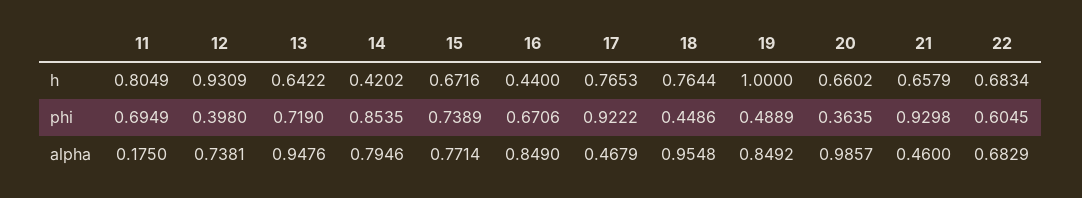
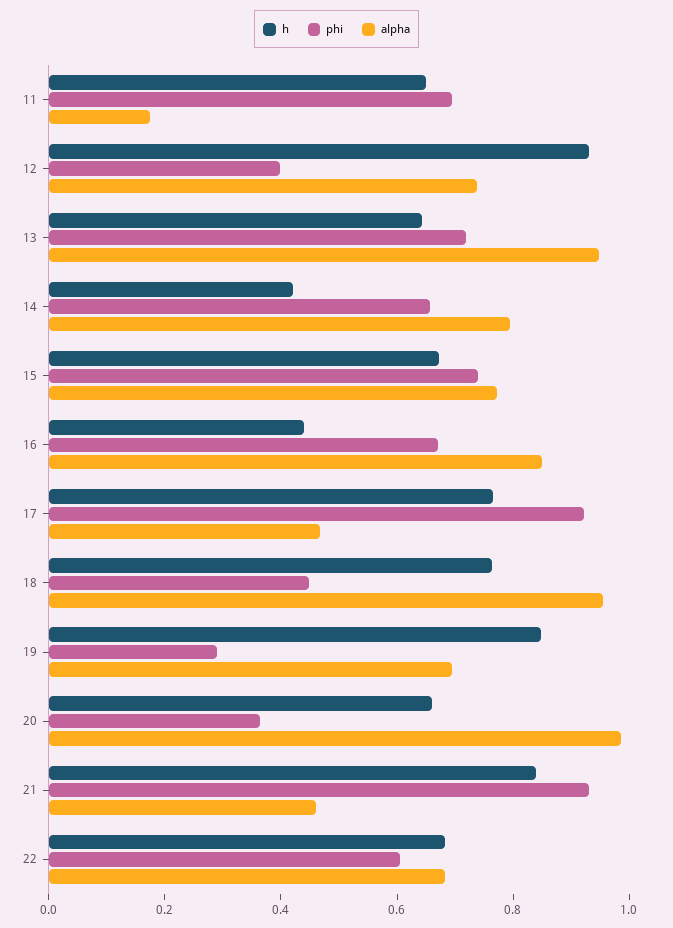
  {
    "h": {
-     "11": 0.8049,
+     "11": 0.65,
      "12": 0.9309,
      "13": 0.6422,
      "14": 0.4202,
      "15": 0.6716,
      "16": 0.44,
      "17": 0.7653,
      "18": 0.7644,
-     "19": 1,
+     "19": 0.85,
      "20": 0.6602,
-     "21": 0.6579,
+     "21": 0.85,
      "22": 0.6834
    },
    "phi": {
      "11": 0.6949,
      "12": 0.398,
      "13": 0.719,
-     "14": 0.8535,
+     "14": 0.65,
      "15": 0.7389,
      "16": 0.6706,
      "17": 0.9222,
      "18": 0.4486,
-     "19": 0.4889,
+     "19": 0.3,
      "20": 0.3635,
      "21": 0.9298,
      "22": 0.6045
    },
    "alpha": {
      "11": 0.175,
      "12": 0.7381,
      "13": 0.9476,
      "14": 0.7946,
      "15": 0.7714,
      "16": 0.849,
      "17": 0.4679,
      "18": 0.9548,
-     "19": 0.8492,
+     "19": 0.7,
      "20": 0.9857,
      "21": 0.46,
      "22": 0.6829
    }
  }

